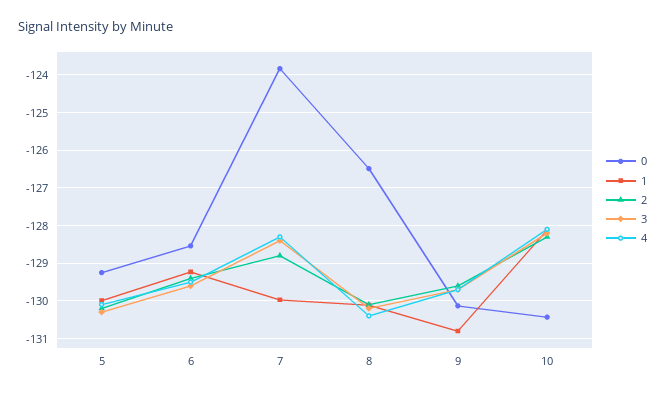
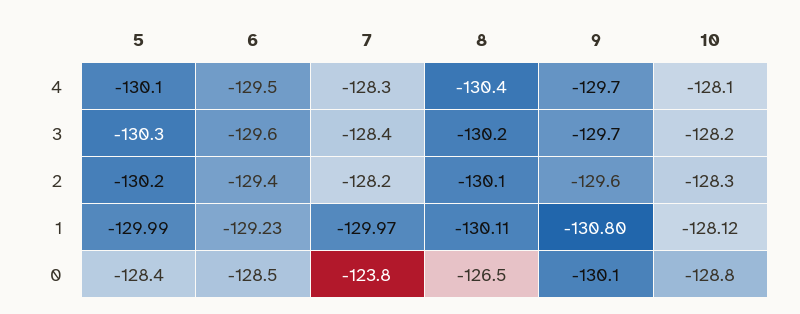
  {
    "0": {
-     "5": -129.2,
+     "5": -128.4,
      "6": -128.5,
      "7": -123.8,
      "8": -126.5,
      "9": -130.1,
-     "10": -130.4
+     "10": -128.8
    },
    "1": {
      "5": -129.99,
      "6": -129.23,
      "7": -129.97,
      "8": -130.11,
      "9": -130.8,
      "10": -128.12
    },
    "2": {
      "5": -130.2,
      "6": -129.4,
-     "7": -128.8,
+     "7": -128.2,
      "8": -130.1,
      "9": -129.6,
      "10": -128.3
    },
    "3": {
      "5": -130.3,
      "6": -129.6,
      "7": -128.4,
      "8": -130.2,
      "9": -129.7,
      "10": -128.2
    },
    "4": {
      "5": -130.1,
      "6": -129.5,
      "7": -128.3,
      "8": -130.4,
      "9": -129.7,
      "10": -128.1
    }
  }

